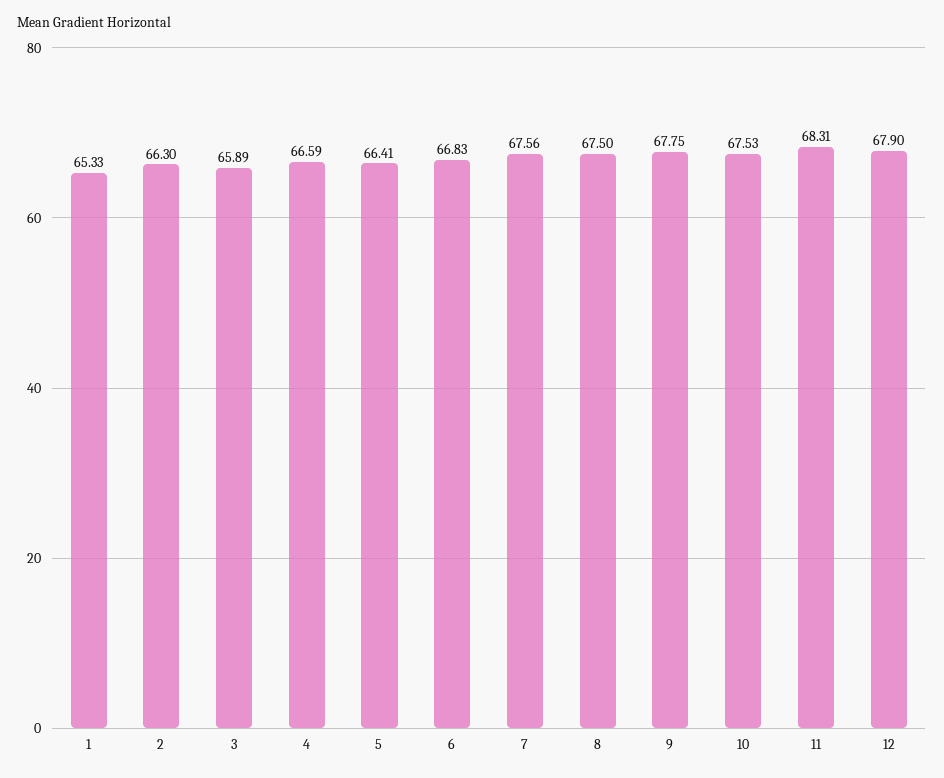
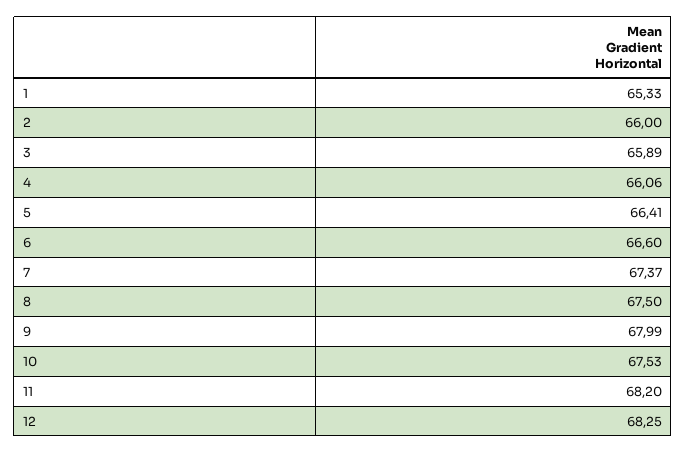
  {
    "1": 65.33,
-   "2": 66.3,
+   "2": 66,
    "3": 65.89,
-   "4": 66.59,
+   "4": 66.06,
    "5": 66.41,
-   "6": 66.83,
+   "6": 66.6,
-   "7": 67.56,
+   "7": 67.37,
    "8": 67.5,
-   "9": 67.75,
+   "9": 67.99,
    "10": 67.53,
-   "11": 68.31,
+   "11": 68.2,
-   "12": 67.9
+   "12": 68.25
  }

